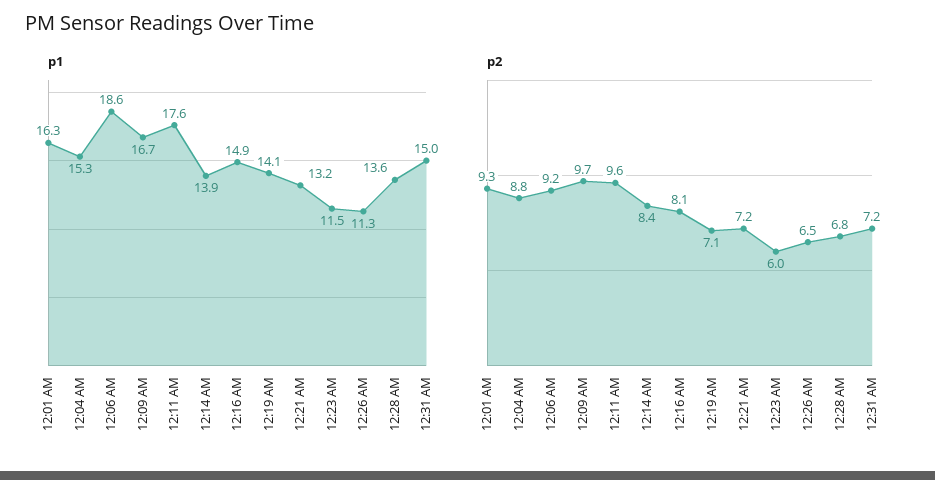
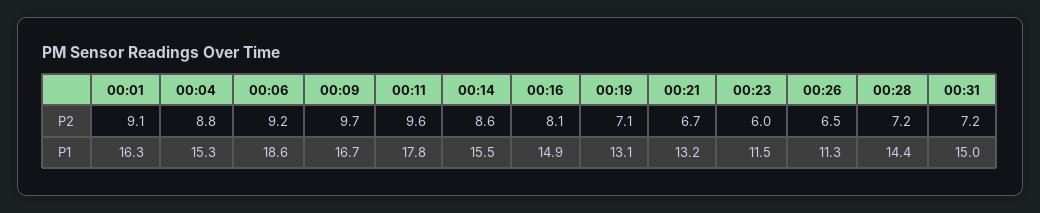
  {
    "p1": {
      "12:01 AM": 16.3,
      "12:04 AM": 15.3,
      "12:06 AM": 18.6,
      "12:09 AM": 16.7,
-     "12:11 AM": 17.6,
+     "12:11 AM": 17.8,
-     "12:14 AM": 13.9,
+     "12:14 AM": 15.5,
      "12:16 AM": 14.9,
-     "12:19 AM": 14.1,
+     "12:19 AM": 13.1,
      "12:21 AM": 13.2,
      "12:23 AM": 11.5,
      "12:26 AM": 11.3,
-     "12:28 AM": 13.6,
+     "12:28 AM": 14.4,
      "12:31 AM": 15
    },
    "p2": {
-     "12:01 AM": 9.3,
+     "12:01 AM": 9.1,
      "12:04 AM": 8.8,
      "12:06 AM": 9.2,
      "12:09 AM": 9.7,
      "12:11 AM": 9.6,
-     "12:14 AM": 8.4,
+     "12:14 AM": 8.6,
      "12:16 AM": 8.1,
      "12:19 AM": 7.1,
-     "12:21 AM": 7.2,
+     "12:21 AM": 6.7,
      "12:23 AM": 6,
      "12:26 AM": 6.5,
-     "12:28 AM": 6.8,
+     "12:28 AM": 7.2,
      "12:31 AM": 7.2
    }
  }

